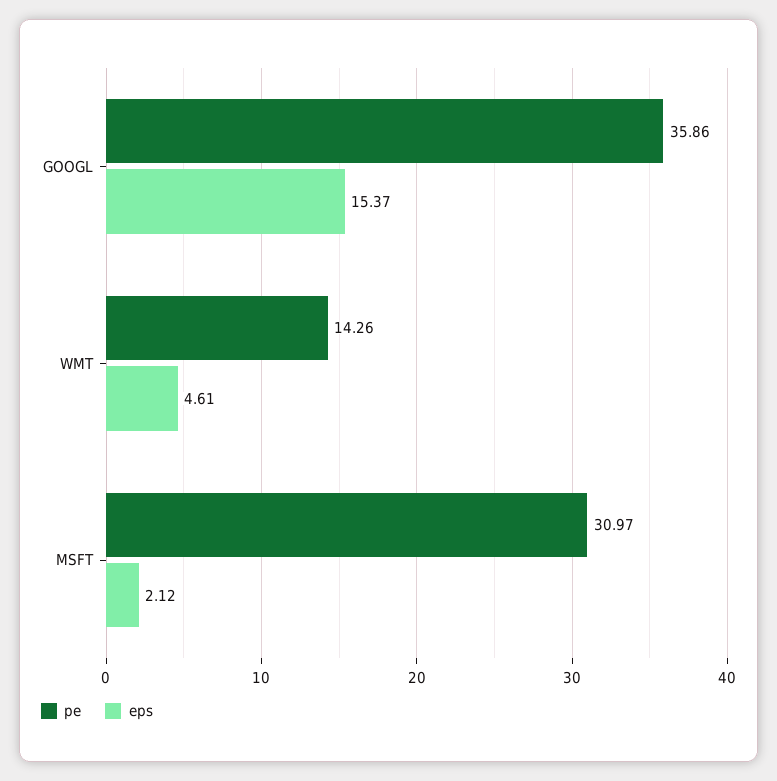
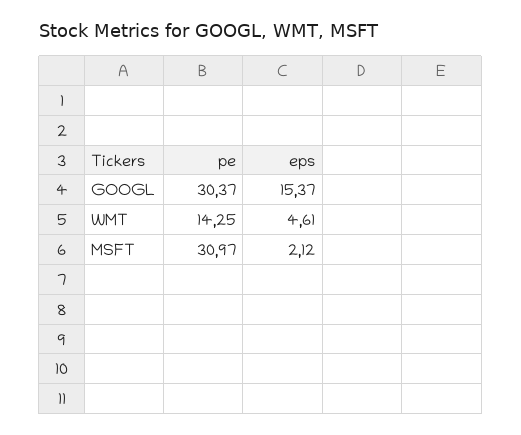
  {
    "pe": {
-     "GOOGL": 35.86,
+     "GOOGL": 30.37,
-     "WMT": 14.26,
+     "WMT": 14.25,
      "MSFT": 30.97
    },
    "eps": {
      "GOOGL": 15.37,
      "WMT": 4.61,
      "MSFT": 2.12
    }
  }

